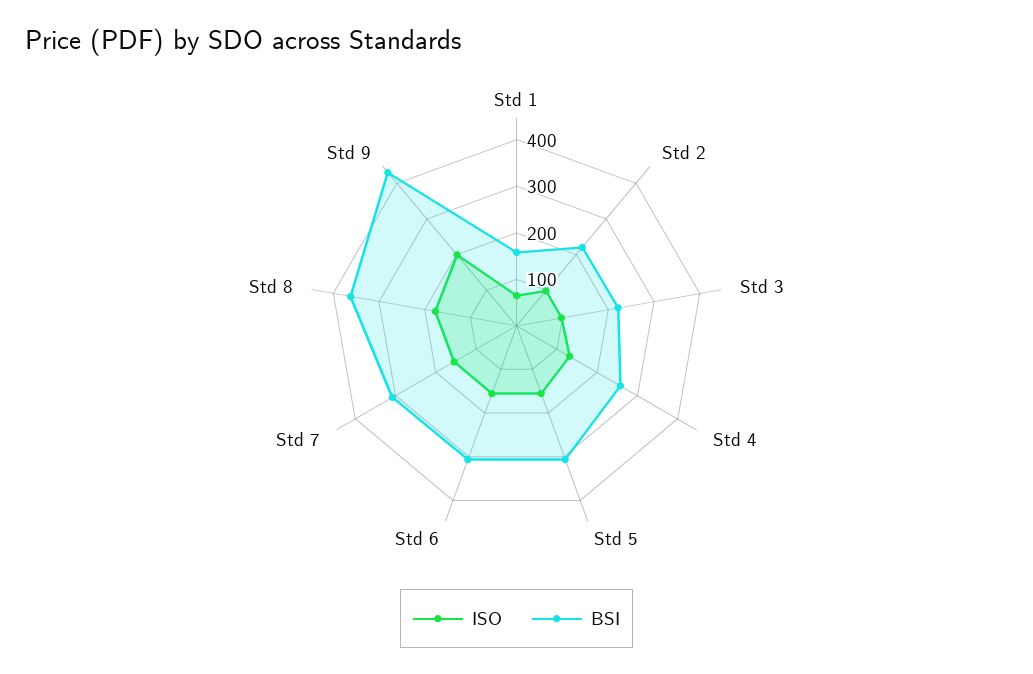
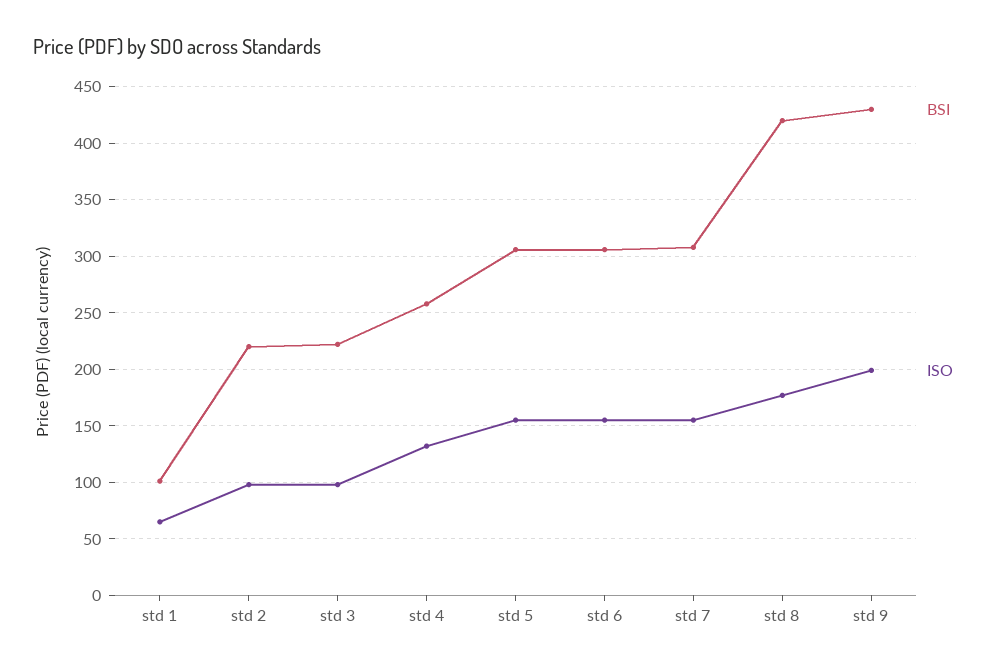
  {
    "ISO": {
      "Std 1": 70,
      "Std 2": 100,
      "Std 3": 100,
      "Std 4": 130,
      "Std 5": 160,
      "Std 6": 160,
      "Std 7": 160,
      "Std 8": 180,
      "Std 9": 200
    },
    "BSI": {
-     "Std 1": 160,
+     "Std 1": 100,
      "Std 2": 220,
      "Std 3": 220,
      "Std 4": 260,
      "Std 5": 310,
      "Std 6": 310,
      "Std 7": 310,
-     "Std 8": 360,
+     "Std 8": 420,
      "Std 9": 430
    }
  }

